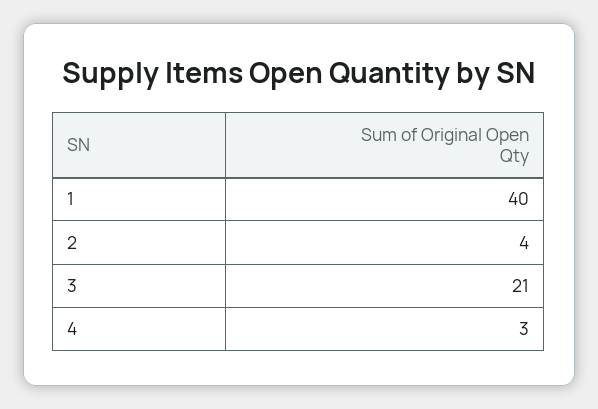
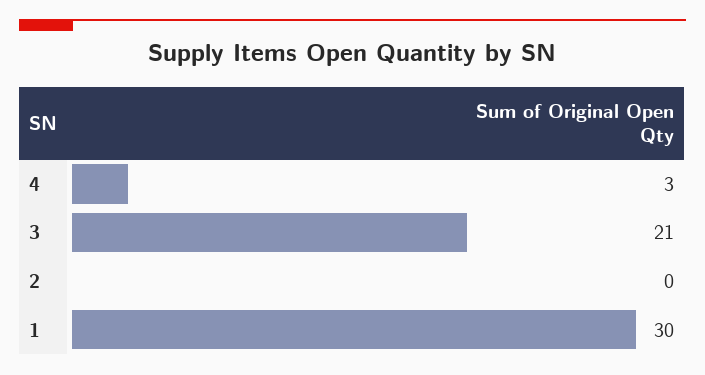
  {
-   "1": 40,
+   "1": 30,
-   "2": 4,
+   "2": 0,
    "3": 21,
    "4": 3
  }

